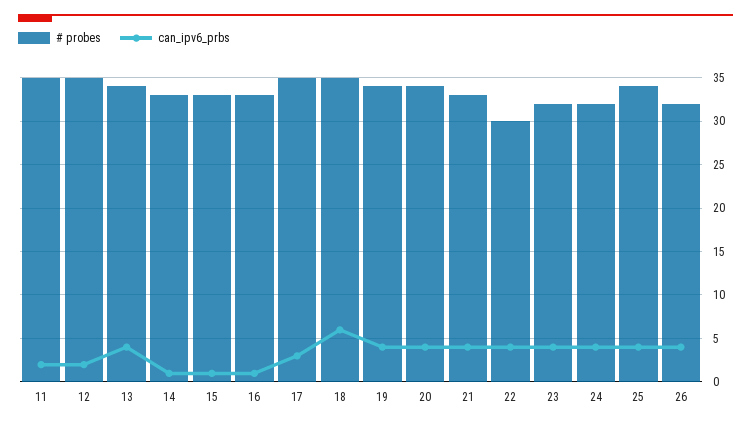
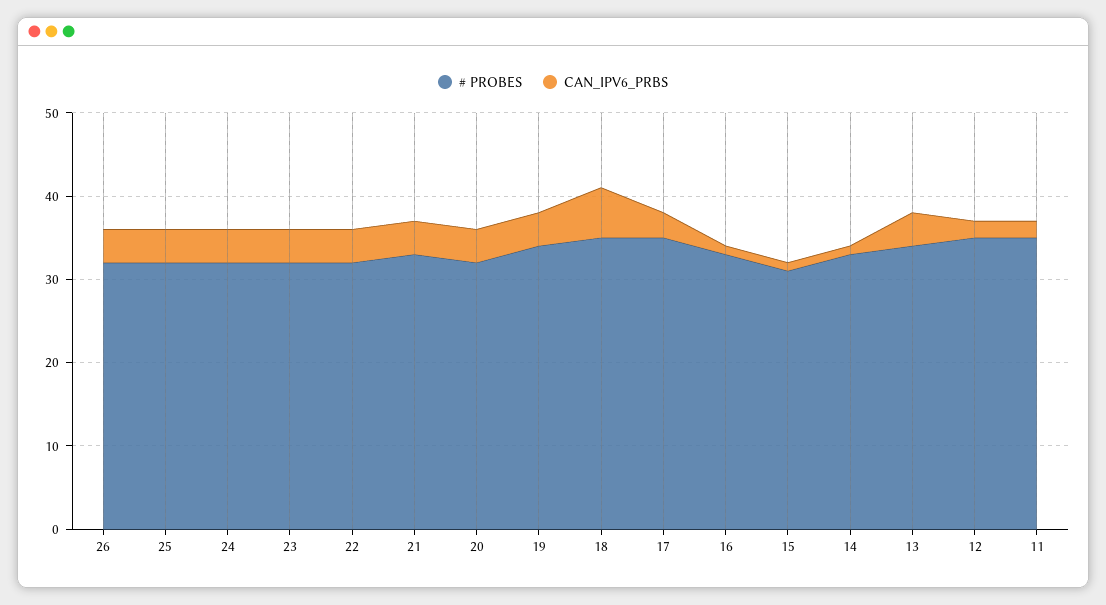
  {
    "# probes": {
      "11": 35,
      "12": 35,
      "13": 34,
      "14": 33,
-     "15": 33,
+     "15": 31,
      "16": 33,
      "17": 35,
      "18": 35,
      "19": 34,
-     "20": 34,
+     "20": 32,
      "21": 33,
-     "22": 30,
+     "22": 32,
      "23": 32,
      "24": 32,
-     "25": 34,
+     "25": 32,
      "26": 32
    },
    "can_ipv6_prbs": {
      "11": 2,
      "12": 2,
      "13": 4,
      "14": 1,
      "15": 1,
      "16": 1,
      "17": 3,
      "18": 6,
      "19": 4,
      "20": 4,
      "21": 4,
      "22": 4,
      "23": 4,
      "24": 4,
      "25": 4,
      "26": 4
    }
  }

